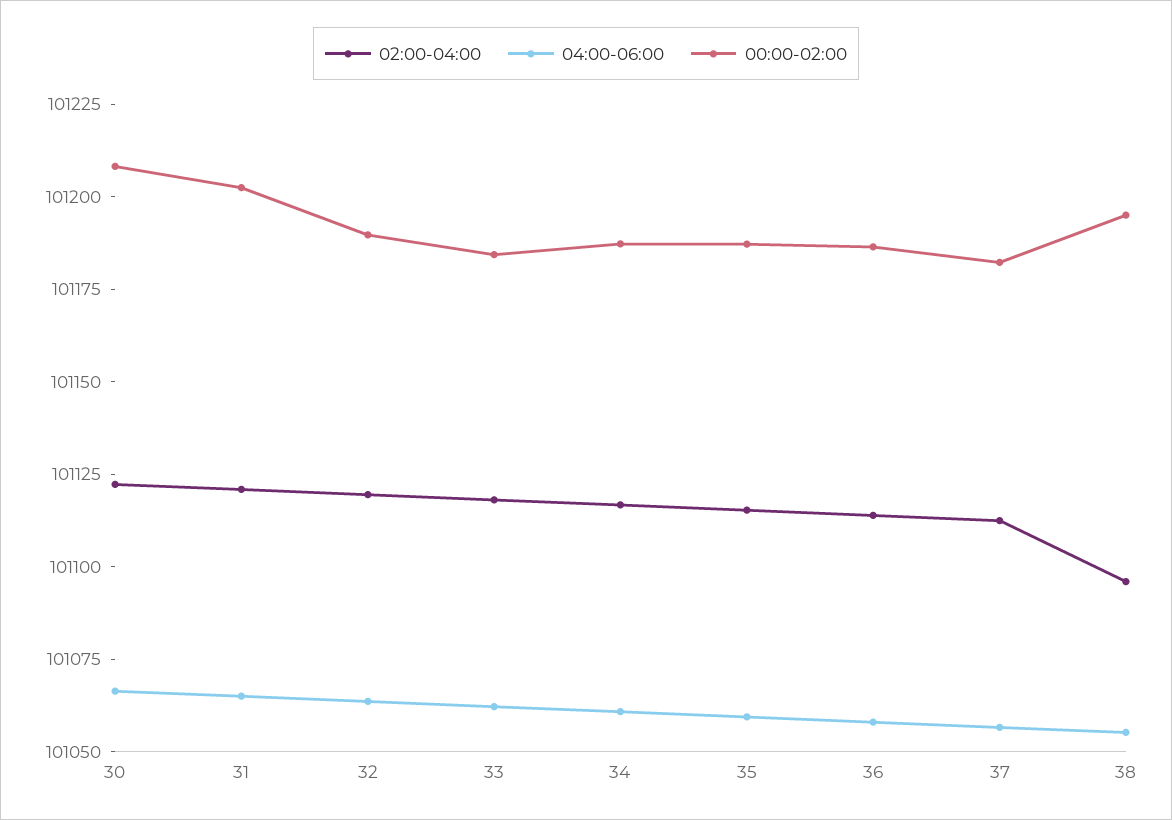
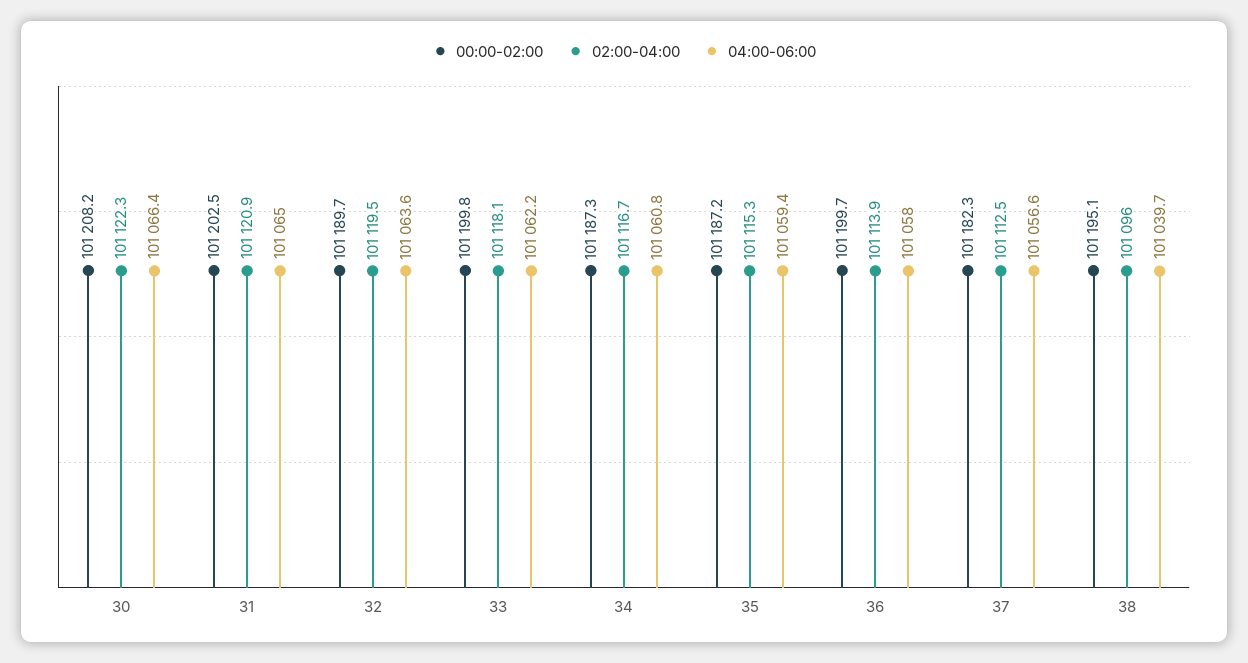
  {
    "02:00-04:00": {
      "30": 101122.3,
      "31": 101120.9,
      "32": 101119.5,
      "33": 101118.1,
      "34": 101116.7,
      "35": 101115.3,
      "36": 101113.9,
      "37": 101112.5,
      "38": 101096
    },
    "04:00-06:00": {
      "30": 101066.4,
      "31": 101065,
      "32": 101063.6,
      "33": 101062.2,
      "34": 101060.8,
      "35": 101059.4,
      "36": 101058,
      "37": 101056.6,
-     "38": 101055
+     "38": 101039.7
    },
    "00:00-02:00": {
      "30": 101208.2,
      "31": 101202.5,
      "32": 101189.7,
-     "33": 101185,
+     "33": 101199.8,
      "34": 101187.3,
      "35": 101187.2,
-     "36": 101185,
+     "36": 101199.7,
      "37": 101182.3,
      "38": 101195.1
    }
  }

